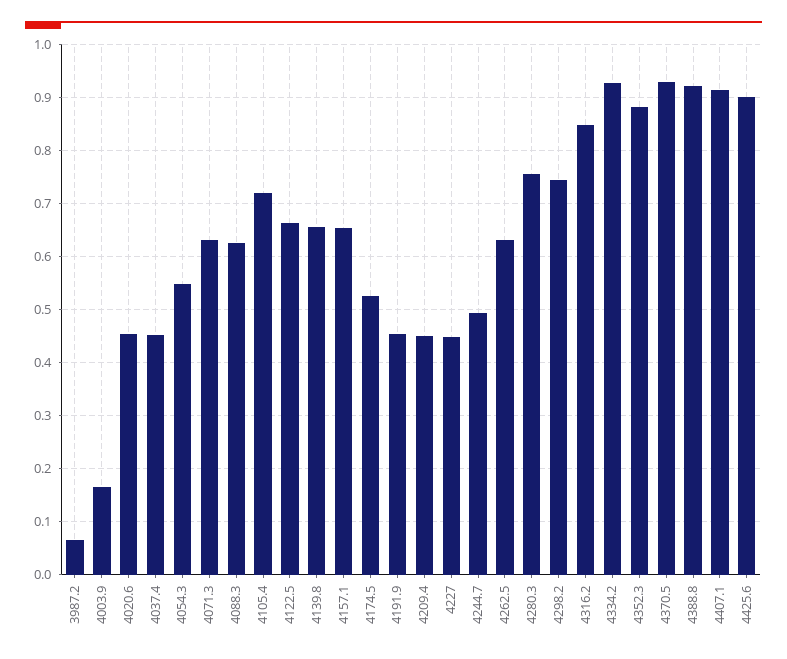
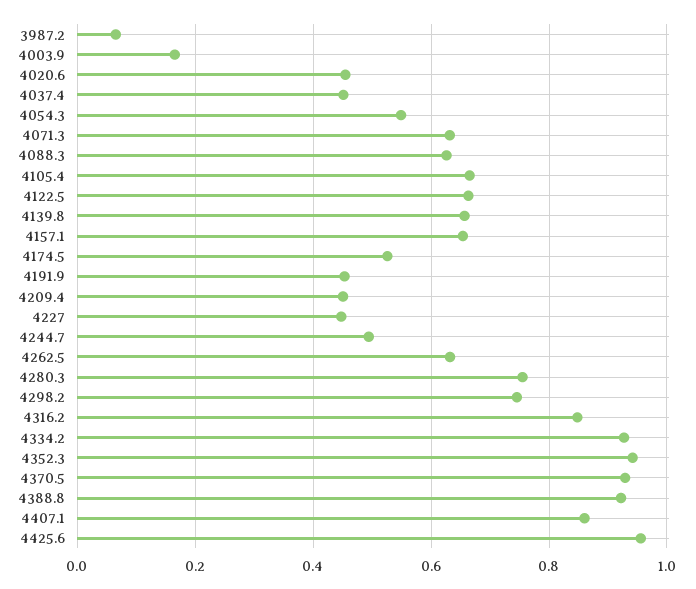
  {
    "3987.2": 0.06,
    "4003.9": 0.16,
    "4020.6": 0.46,
    "4037.4": 0.46,
    "4054.3": 0.54,
    "4071.3": 0.64,
    "4088.3": 0.62,
-   "4105.4": 0.72,
+   "4105.4": 0.66,
    "4122.5": 0.66,
    "4139.8": 0.66,
    "4157.1": 0.66,
    "4174.5": 0.52,
    "4191.9": 0.46,
    "4209.4": 0.46,
    "4227": 0.44,
    "4244.7": 0.5,
    "4262.5": 0.64,
    "4280.3": 0.76,
    "4298.2": 0.74,
    "4316.2": 0.84,
    "4334.2": 0.92,
-   "4352.3": 0.88,
+   "4352.3": 0.94,
    "4370.5": 0.92,
    "4388.8": 0.92,
-   "4407.1": 0.92,
+   "4407.1": 0.86,
-   "4425.6": 0.9
+   "4425.6": 0.96
  }

